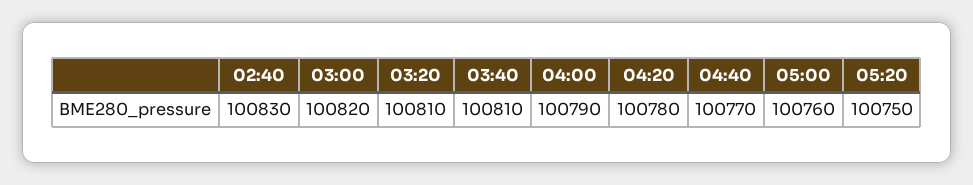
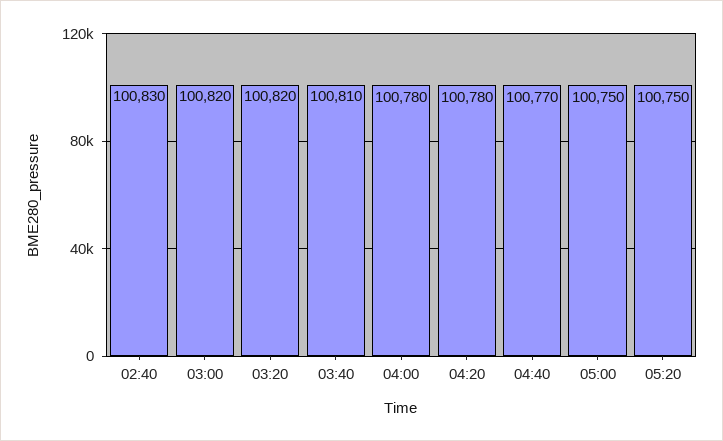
  {
    "02:40": 100830,
    "03:00": 100820,
-   "03:20": 100810,
+   "03:20": 100820,
    "03:40": 100810,
-   "04:00": 100790,
+   "04:00": 100780,
    "04:20": 100780,
    "04:40": 100770,
-   "05:00": 100760,
+   "05:00": 100750,
    "05:20": 100750
  }

